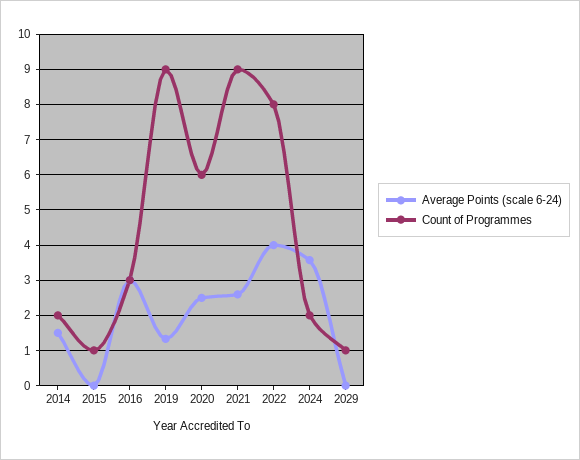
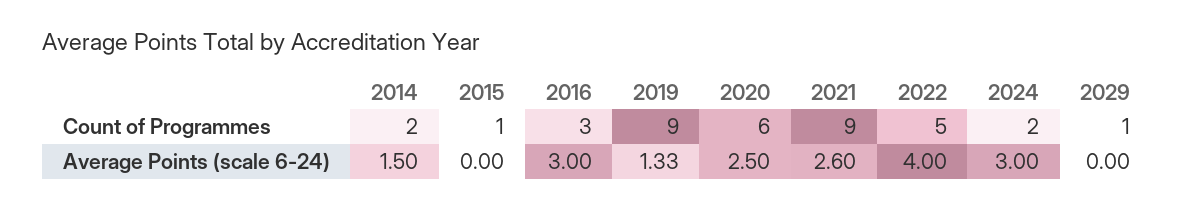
  {
    "Average Points (scale 6-24)": {
      "2014": 1.5,
      "2015": 0,
      "2016": 3,
      "2019": 1.33,
      "2020": 2.5,
      "2021": 2.6,
      "2022": 4,
-     "2024": 3.6,
+     "2024": 3,
      "2029": 0
    },
    "Count of Programmes": {
      "2014": 2,
      "2015": 1,
      "2016": 3,
      "2019": 9,
      "2020": 6,
      "2021": 9,
-     "2022": 8,
+     "2022": 5,
      "2024": 2,
      "2029": 1
    }
  }

